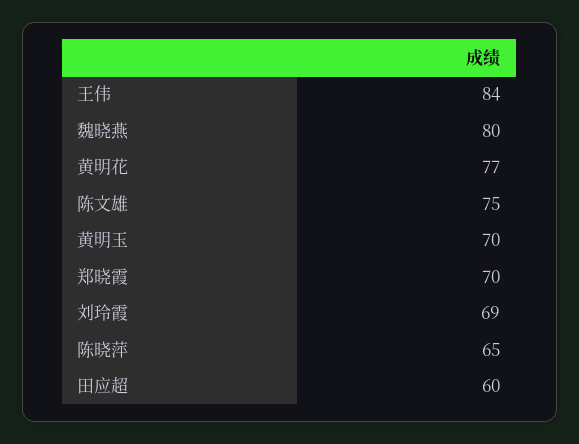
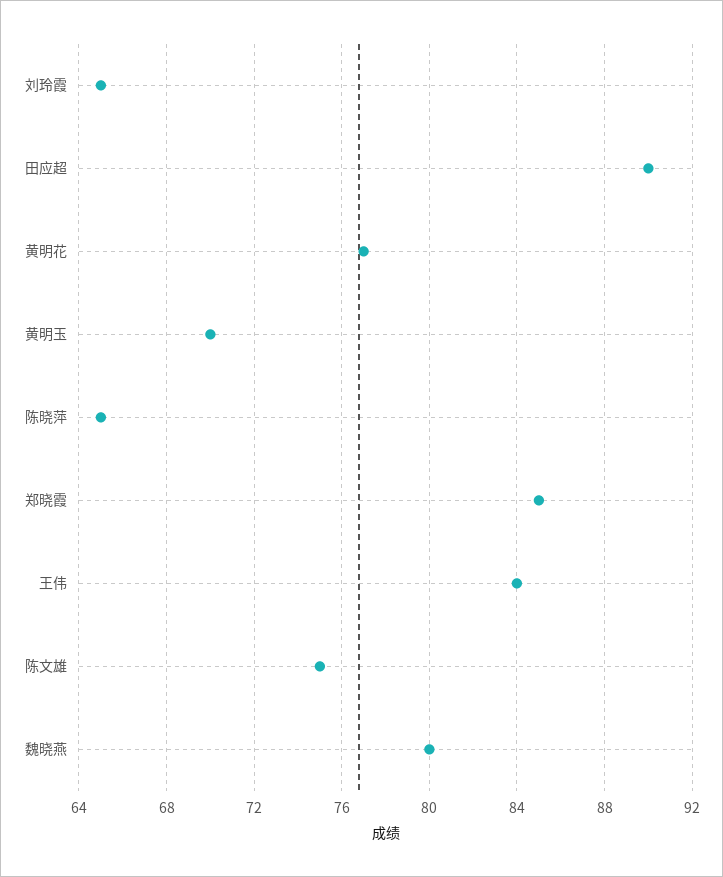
  {
    "王伟": 84,
    "魏晓燕": 80,
    "黄明花": 77,
    "陈文雄": 75,
    "黄明玉": 70,
-   "郑晓霞": 70,
+   "郑晓霞": 85,
-   "刘玲霞": 69,
+   "刘玲霞": 65,
    "陈晓萍": 65,
-   "田应超": 60
+   "田应超": 90
  }

